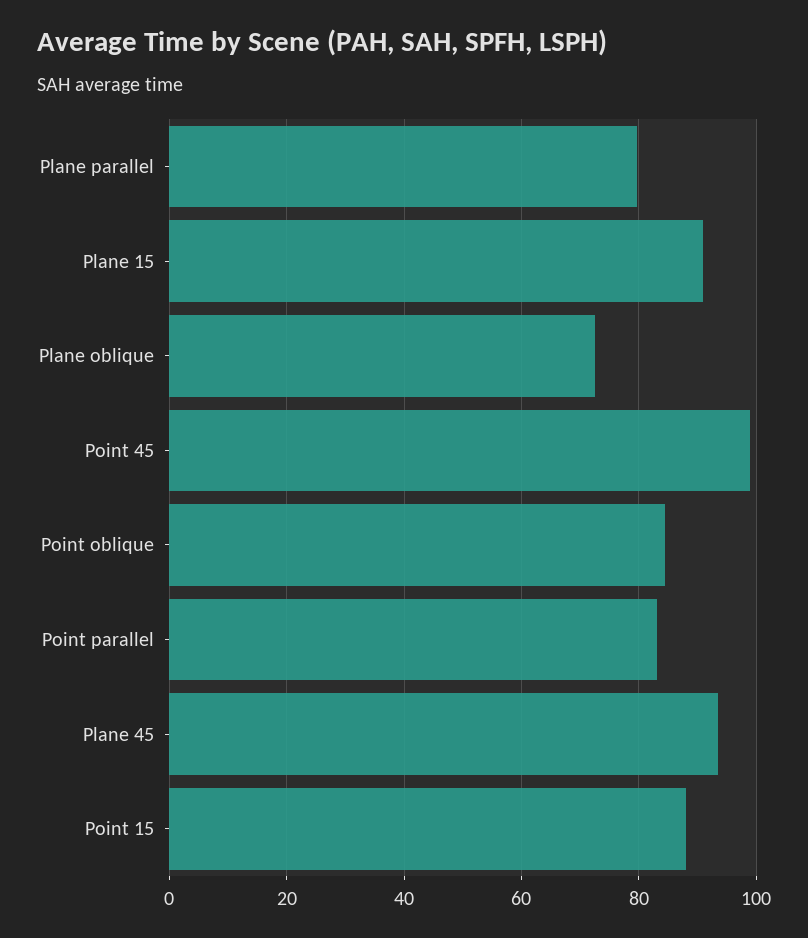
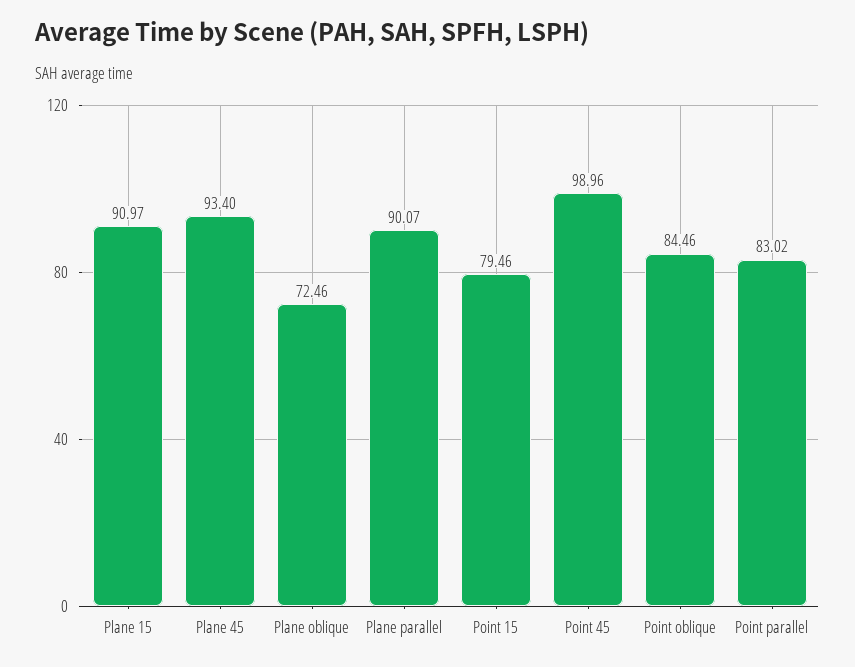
  {
-   "Plane parallel": 80,
+   "Plane parallel": 90.07,
    "Plane 15": 90.97,
    "Plane oblique": 72.46,
    "Point 45": 98.96,
    "Point oblique": 84.46,
    "Point parallel": 83.02,
    "Plane 45": 93.4,
-   "Point 15": 88
+   "Point 15": 79.46
  }

